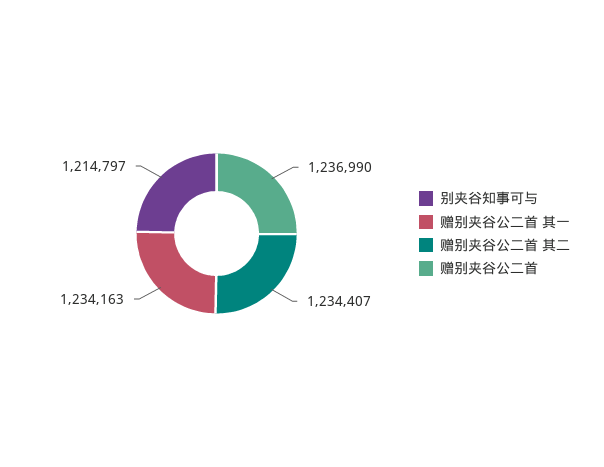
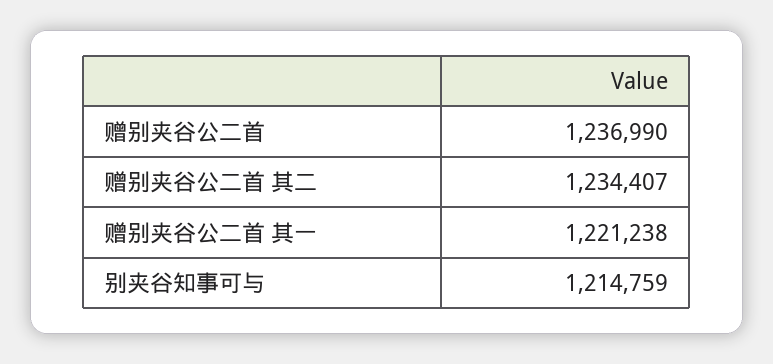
  {
-   "别夹谷知事可与": 1214797,
+   "别夹谷知事可与": 1214759,
-   "赠别夹谷公二首 其一": 1234163,
+   "赠别夹谷公二首 其一": 1221238,
    "赠别夹谷公二首 其二": 1234407,
    "赠别夹谷公二首": 1236990
  }

